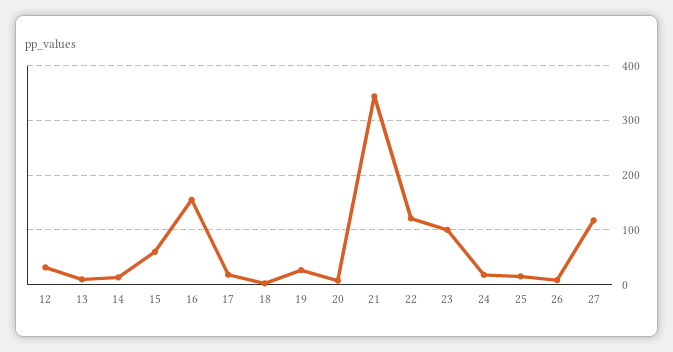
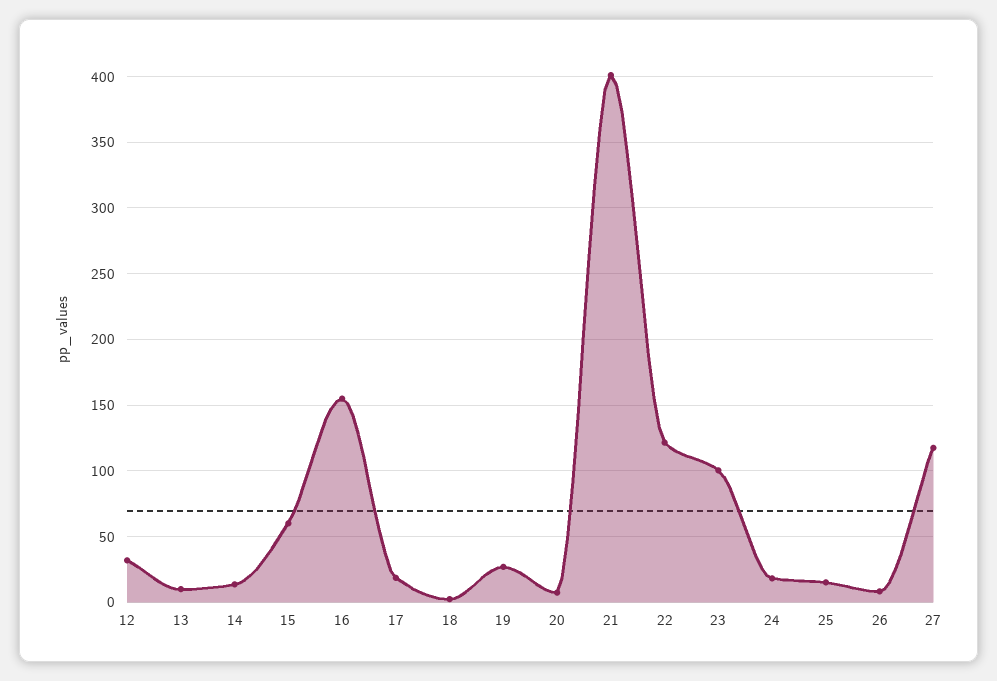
  {
    "12": 30,
    "13": 10,
    "14": 15,
    "15": 60,
    "16": 155,
    "17": 20,
    "18": 0,
    "19": 25,
    "20": 5,
-   "21": 340,
+   "21": 400,
    "22": 120,
    "23": 100,
    "24": 20,
    "25": 15,
    "26": 10,
    "27": 120
  }

